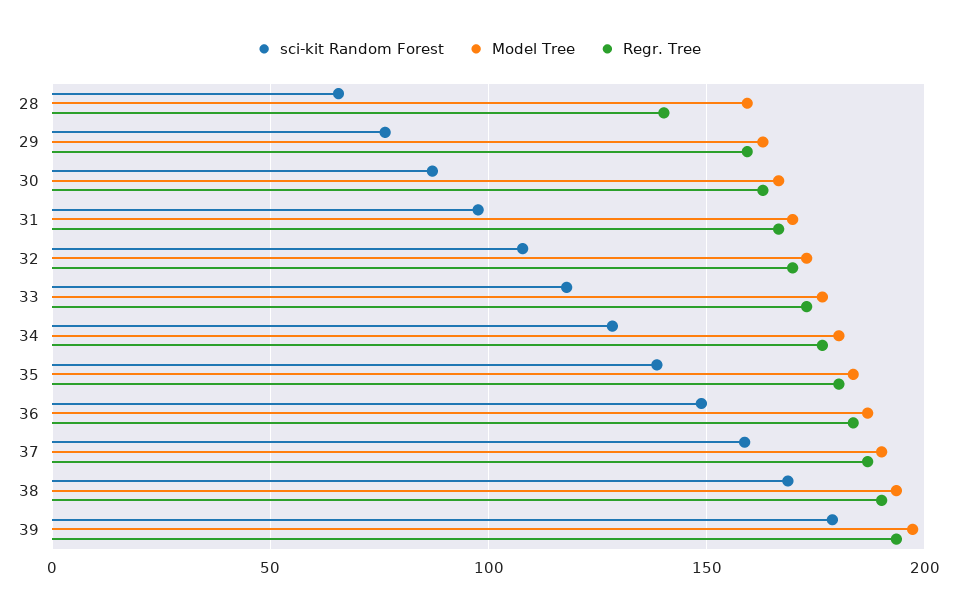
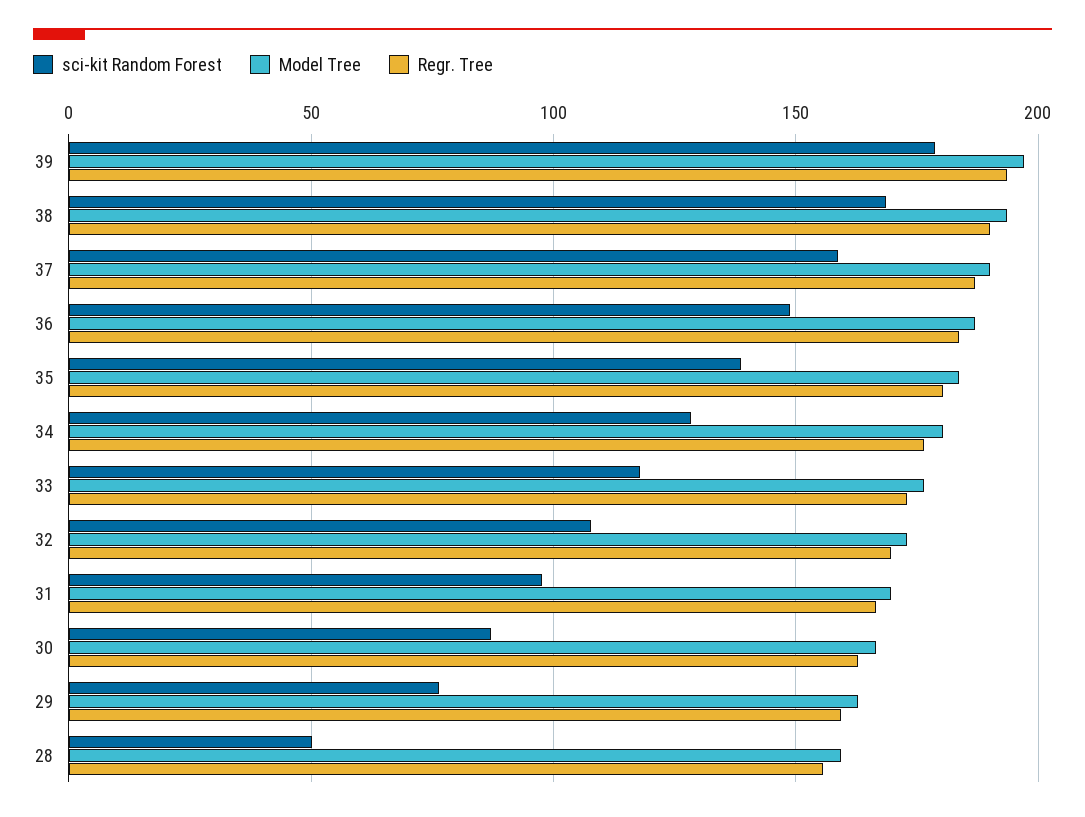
  {
    "sci-kit Random Forest": {
-     "28": 65,
+     "28": 50,
      "29": 75,
      "30": 85,
      "31": 100,
      "32": 110,
      "33": 120,
      "34": 130,
      "35": 140,
      "36": 150,
      "37": 160,
      "38": 170,
      "39": 180
    },
    "Model Tree": {
      "28": 160,
      "29": 165,
      "30": 165,
      "31": 170,
      "32": 175,
      "33": 175,
      "34": 180,
      "35": 185,
      "36": 185,
      "37": 190,
      "38": 195,
      "39": 195
    },
    "Regr. Tree": {
-     "28": 140,
+     "28": 155,
      "29": 160,
      "30": 165,
      "31": 165,
      "32": 170,
      "33": 175,
      "34": 175,
      "35": 180,
      "36": 185,
      "37": 185,
      "38": 190,
      "39": 195
    }
  }

